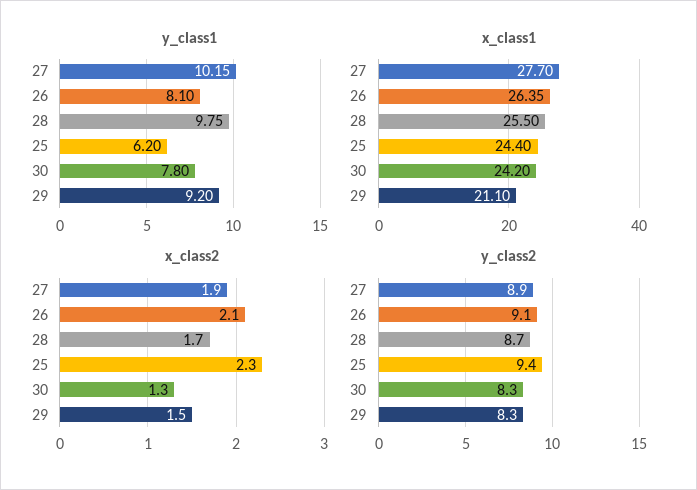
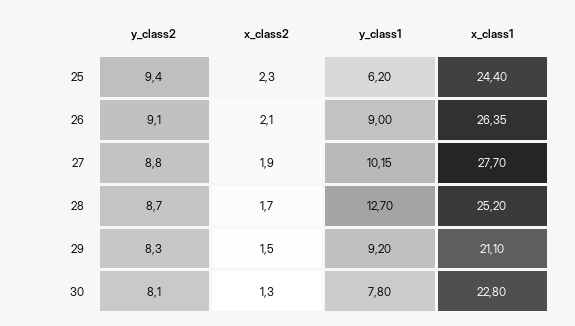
  {
    "y_class1": {
      "27": 10.15,
-     "26": 8.1,
+     "26": 9,
-     "28": 9.75,
+     "28": 12.7,
      "25": 6.2,
      "30": 7.8,
      "29": 9.2
    },
    "x_class1": {
      "27": 27.7,
      "26": 26.35,
-     "28": 25.5,
+     "28": 25.2,
      "25": 24.4,
-     "30": 24.2,
+     "30": 22.8,
      "29": 21.1
    },
    "x_class2": {
      "27": 1.9,
      "26": 2.1,
      "28": 1.7,
      "25": 2.3,
      "30": 1.3,
      "29": 1.5
    },
    "y_class2": {
-     "27": 8.9,
+     "27": 8.8,
      "26": 9.1,
      "28": 8.7,
      "25": 9.4,
-     "30": 8.3,
+     "30": 8.1,
      "29": 8.3
    }
  }

